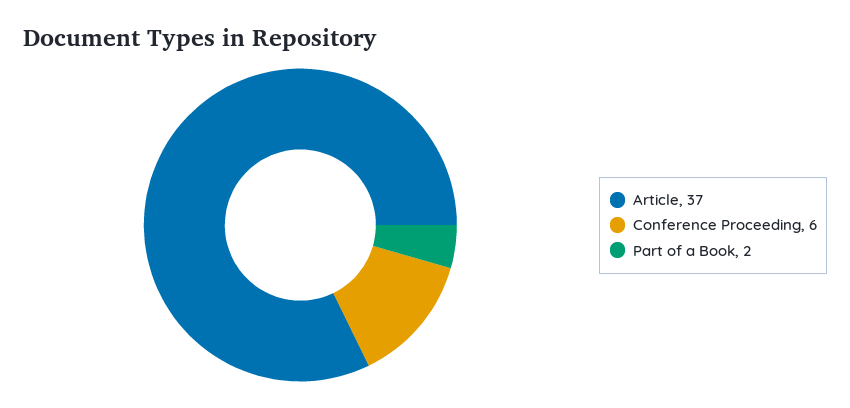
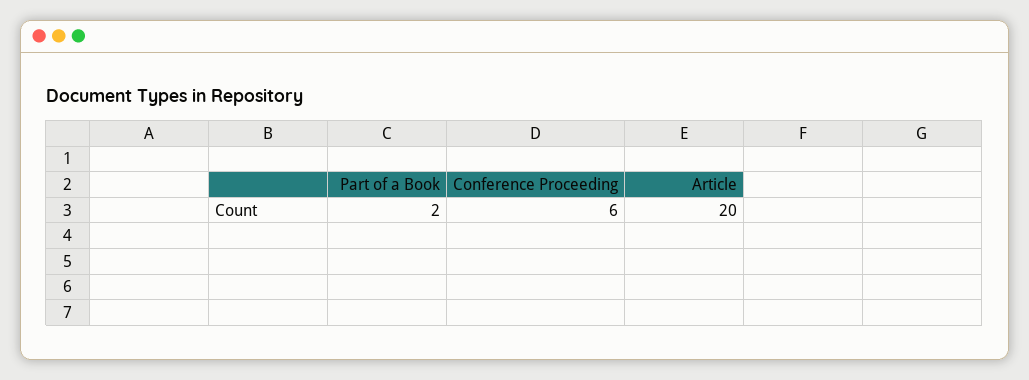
  {
-   "Article": 37,
+   "Article": 20,
    "Conference Proceeding": 6,
    "Part of a Book": 2
  }

